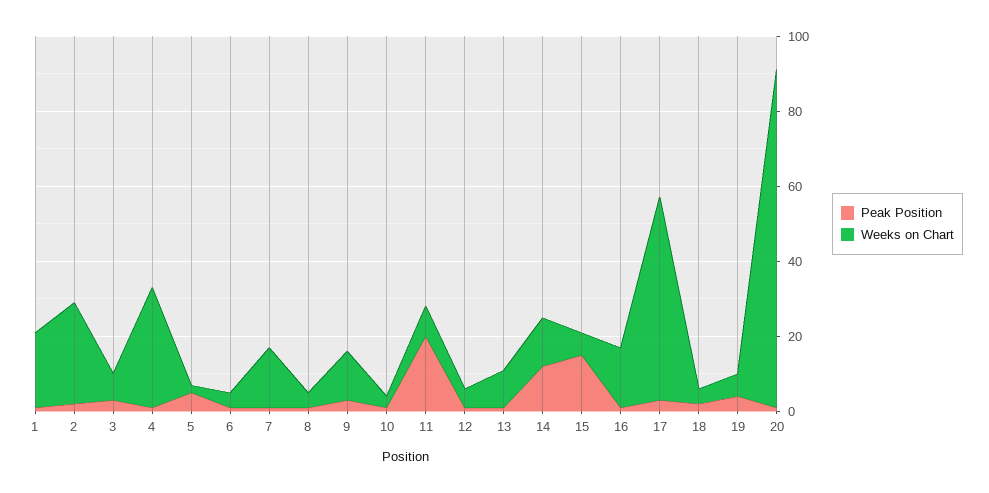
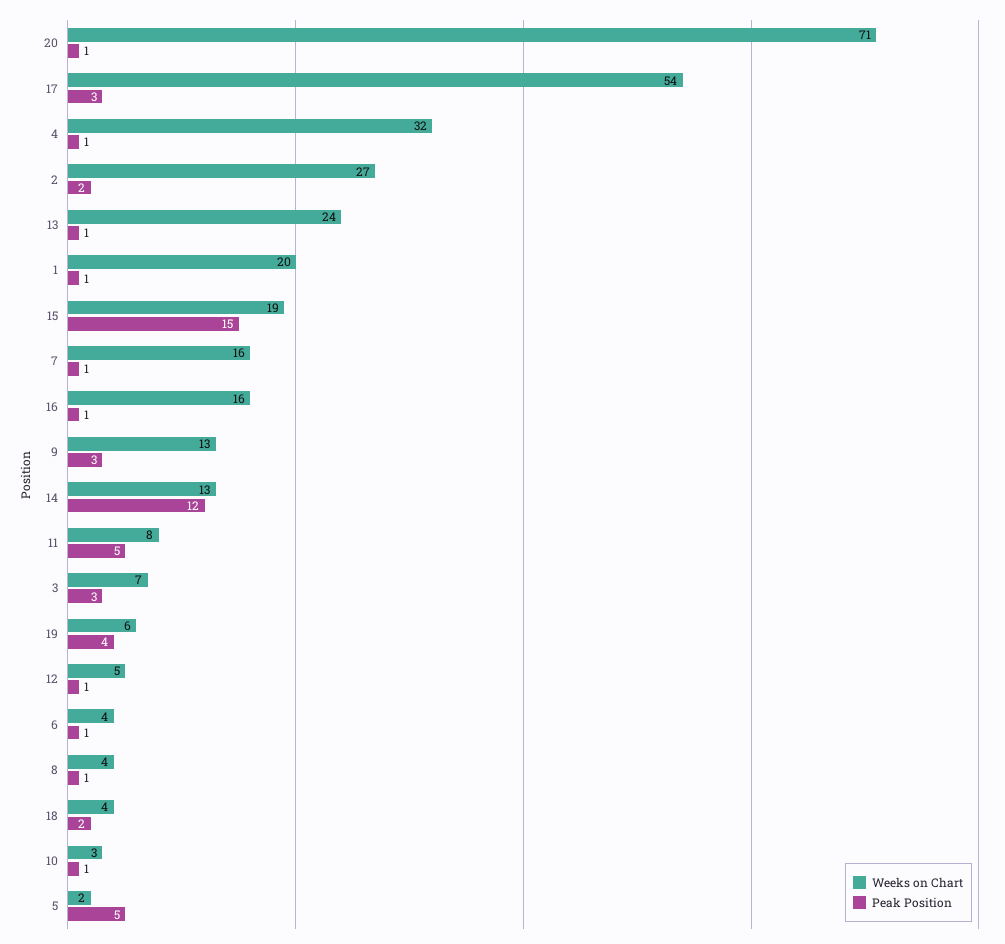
  {
    "Peak Position": {
      "1": 1,
      "2": 2,
      "3": 3,
      "4": 1,
      "5": 5,
      "6": 1,
      "7": 1,
      "8": 1,
      "9": 3,
      "10": 1,
-     "11": 20,
+     "11": 5,
      "12": 1,
      "13": 1,
      "14": 12,
      "15": 15,
      "16": 1,
      "17": 3,
      "18": 2,
      "19": 4,
      "20": 1
    },
    "Weeks on Chart": {
      "1": 20,
      "2": 27,
      "3": 7,
      "4": 32,
      "5": 2,
      "6": 4,
      "7": 16,
      "8": 4,
      "9": 13,
      "10": 3,
      "11": 8,
      "12": 5,
-     "13": 10,
+     "13": 24,
      "14": 13,
-     "15": 5,
+     "15": 19,
      "16": 16,
      "17": 54,
      "18": 4,
      "19": 6,
-     "20": 90
+     "20": 71
    }
  }

